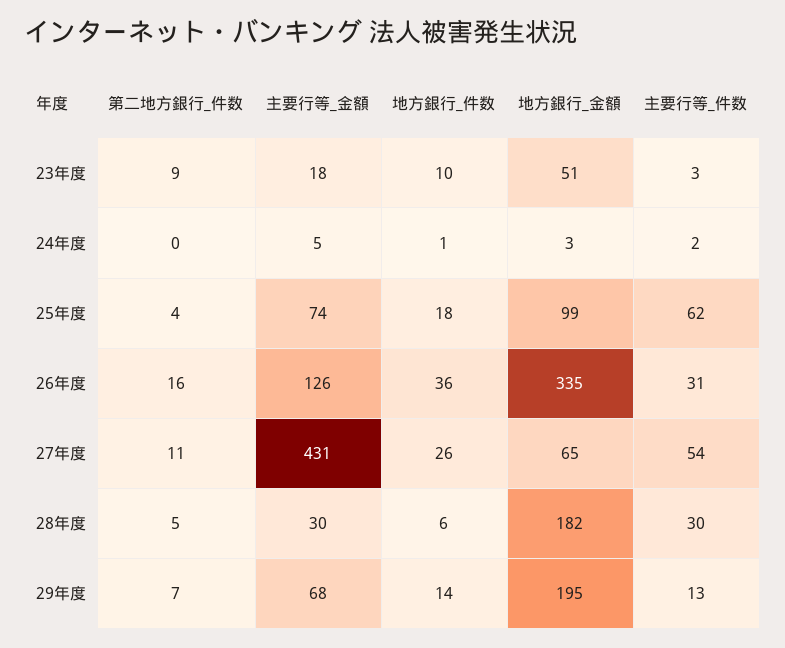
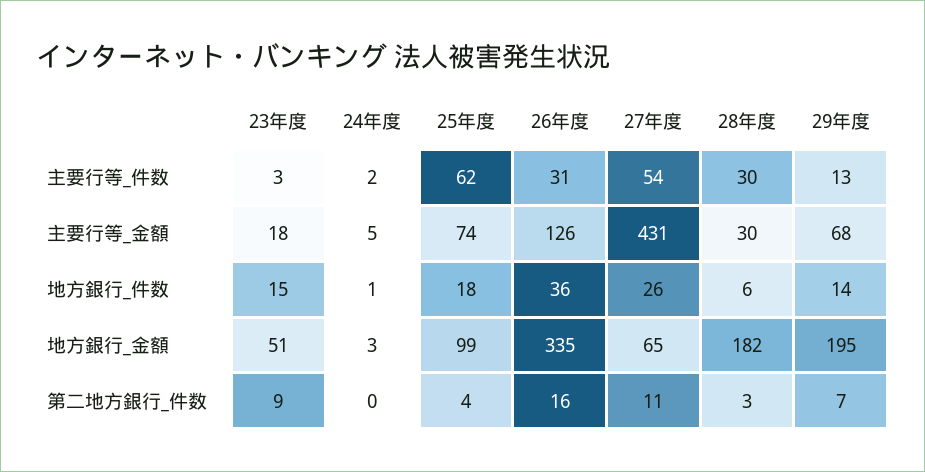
  {
    "第二地方銀行_件数": {
      "23年度": 9,
      "24年度": 0,
      "25年度": 4,
      "26年度": 16,
      "27年度": 11,
-     "28年度": 5,
+     "28年度": 3,
      "29年度": 7
    },
    "主要行等_金額": {
      "23年度": 18,
      "24年度": 5,
      "25年度": 74,
      "26年度": 126,
      "27年度": 431,
      "28年度": 30,
      "29年度": 68
    },
    "地方銀行_件数": {
-     "23年度": 10,
+     "23年度": 15,
      "24年度": 1,
      "25年度": 18,
      "26年度": 36,
      "27年度": 26,
      "28年度": 6,
      "29年度": 14
    },
    "地方銀行_金額": {
      "23年度": 51,
      "24年度": 3,
      "25年度": 99,
      "26年度": 335,
      "27年度": 65,
      "28年度": 182,
      "29年度": 195
    },
    "主要行等_件数": {
      "23年度": 3,
      "24年度": 2,
      "25年度": 62,
      "26年度": 31,
      "27年度": 54,
      "28年度": 30,
      "29年度": 13
    }
  }

